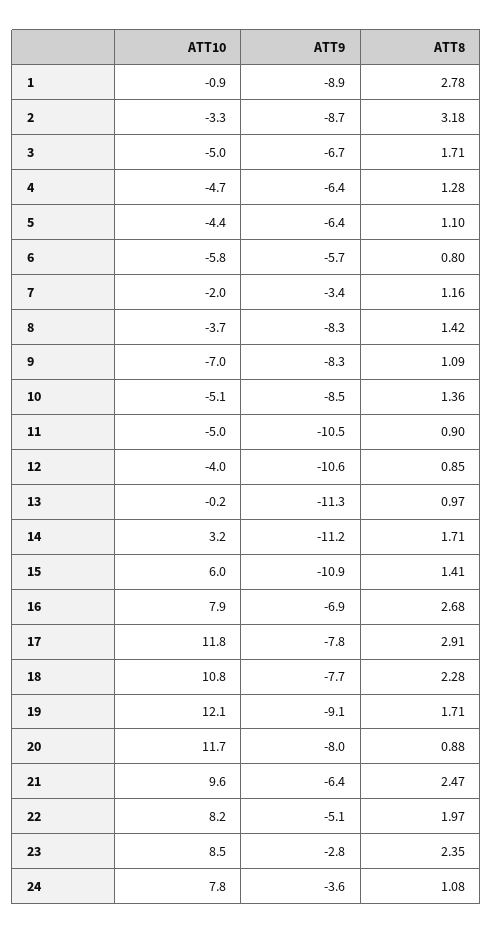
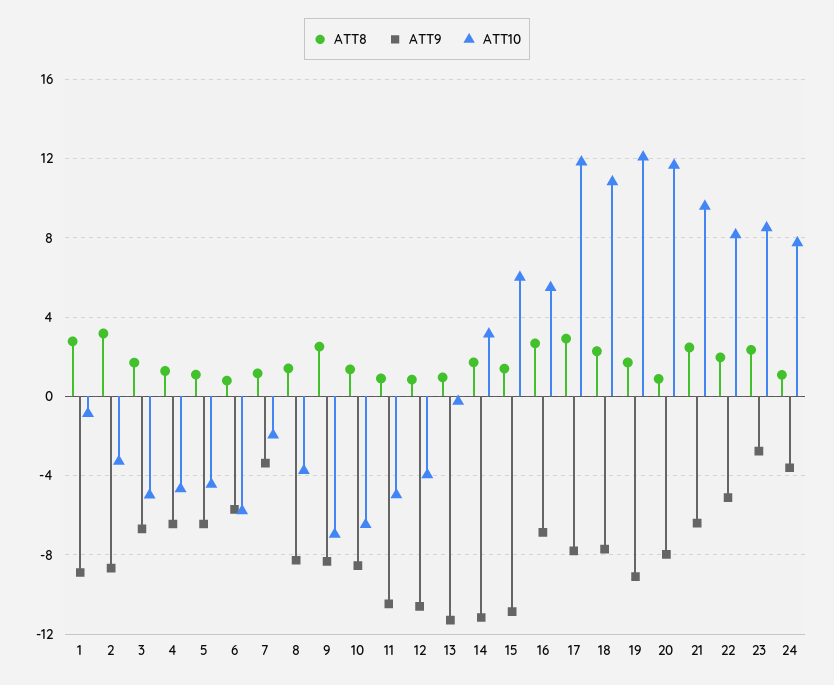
  {
    "ATT10": {
      "1": -0.9,
      "2": -3.3,
      "3": -5,
      "4": -4.7,
      "5": -4.4,
      "6": -5.8,
      "7": -2,
      "8": -3.7,
      "9": -7,
-     "10": -5.1,
+     "10": -6.5,
      "11": -5,
      "12": -4,
      "13": -0.2,
      "14": 3.2,
      "15": 6,
-     "16": 7.9,
+     "16": 5.5,
      "17": 11.8,
      "18": 10.8,
      "19": 12.1,
      "20": 11.7,
      "21": 9.6,
      "22": 8.2,
      "23": 8.5,
      "24": 7.8
    },
    "ATT9": {
      "1": -8.9,
      "2": -8.7,
      "3": -6.7,
      "4": -6.4,
      "5": -6.4,
      "6": -5.7,
      "7": -3.4,
      "8": -8.3,
      "9": -8.3,
      "10": -8.5,
      "11": -10.5,
      "12": -10.6,
      "13": -11.3,
      "14": -11.2,
      "15": -10.9,
      "16": -6.9,
      "17": -7.8,
      "18": -7.7,
      "19": -9.1,
      "20": -8,
      "21": -6.4,
      "22": -5.1,
      "23": -2.8,
      "24": -3.6
    },
    "ATT8": {
      "1": 2.78,
      "2": 3.18,
      "3": 1.71,
      "4": 1.28,
      "5": 1.1,
      "6": 0.8,
      "7": 1.16,
      "8": 1.42,
-     "9": 1.09,
+     "9": 2.5,
      "10": 1.36,
      "11": 0.9,
      "12": 0.85,
      "13": 0.97,
      "14": 1.71,
      "15": 1.41,
      "16": 2.68,
      "17": 2.91,
      "18": 2.28,
      "19": 1.71,
      "20": 0.88,
      "21": 2.47,
      "22": 1.97,
      "23": 2.35,
      "24": 1.08
    }
  }

